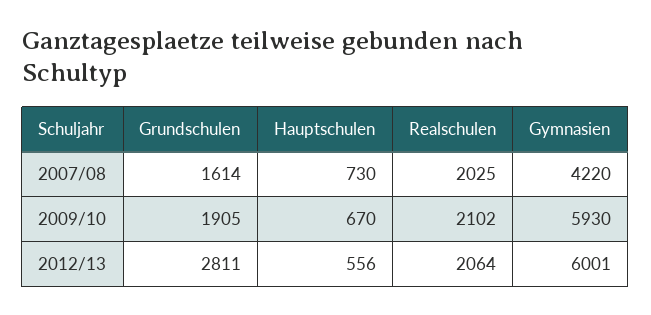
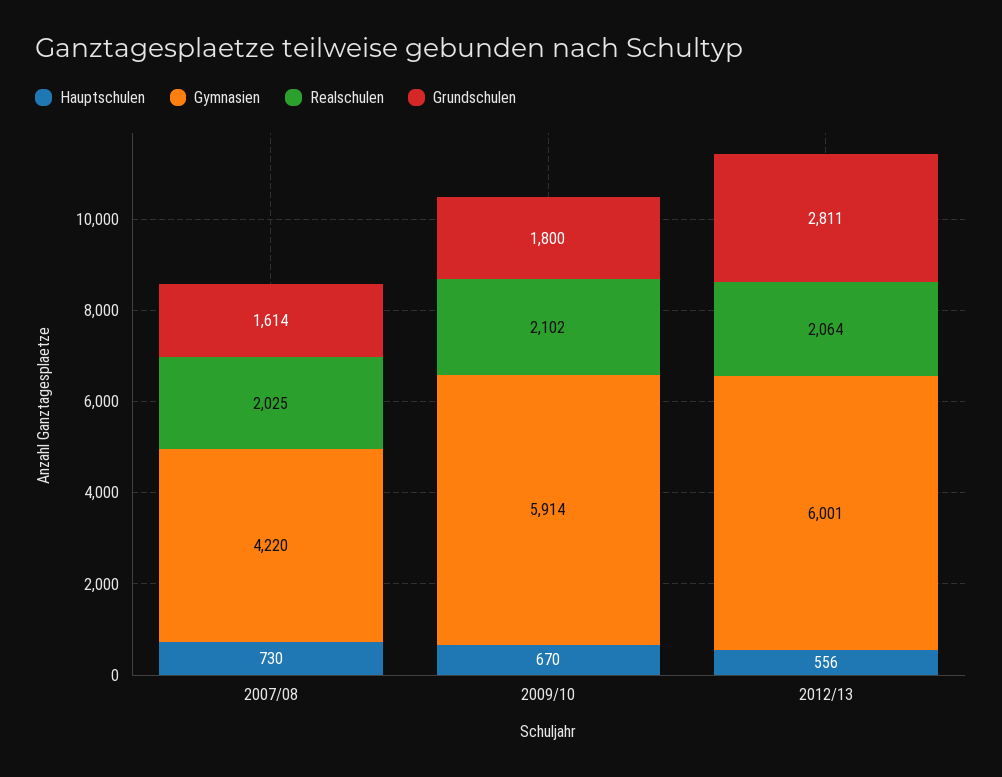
  {
    "Grundschulen": {
      "2007/08": 1614,
-     "2009/10": 1905,
+     "2009/10": 1800,
      "2012/13": 2811
    },
    "Hauptschulen": {
      "2007/08": 730,
      "2009/10": 670,
      "2012/13": 556
    },
    "Realschulen": {
      "2007/08": 2025,
      "2009/10": 2102,
      "2012/13": 2064
    },
    "Gymnasien": {
      "2007/08": 4220,
-     "2009/10": 5930,
+     "2009/10": 5914,
      "2012/13": 6001
    }
  }

